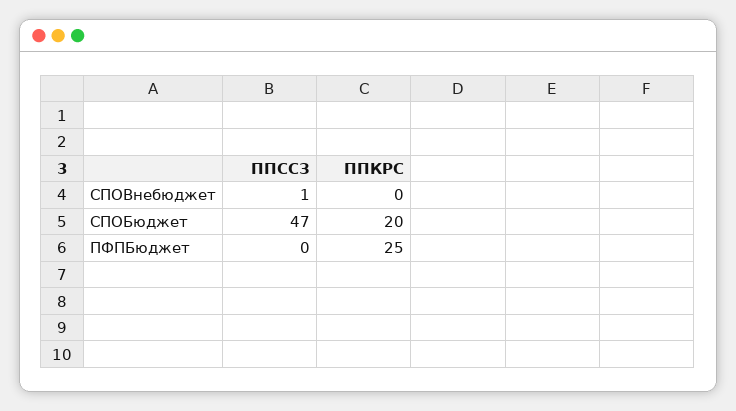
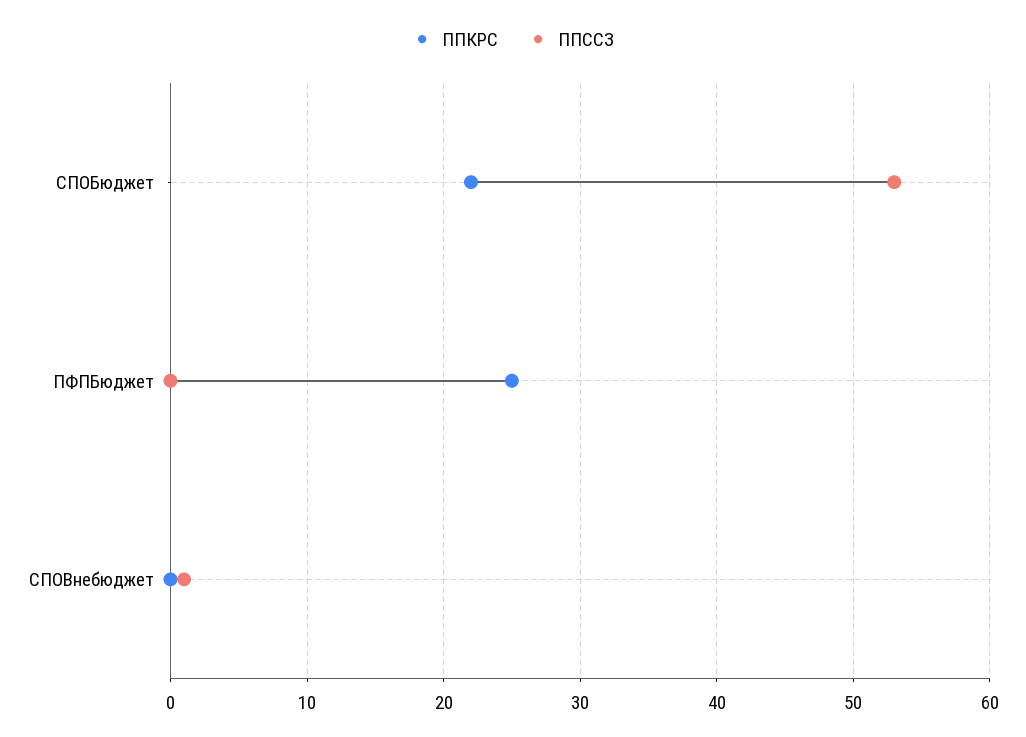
  {
    "ППССЗ": {
      "СПОВнебюджет": 1,
-     "СПОБюджет": 47,
+     "СПОБюджет": 53,
      "ПФПБюджет": 0
    },
    "ППКРС": {
      "СПОВнебюджет": 0,
-     "СПОБюджет": 20,
+     "СПОБюджет": 22,
      "ПФПБюджет": 25
    }
  }

